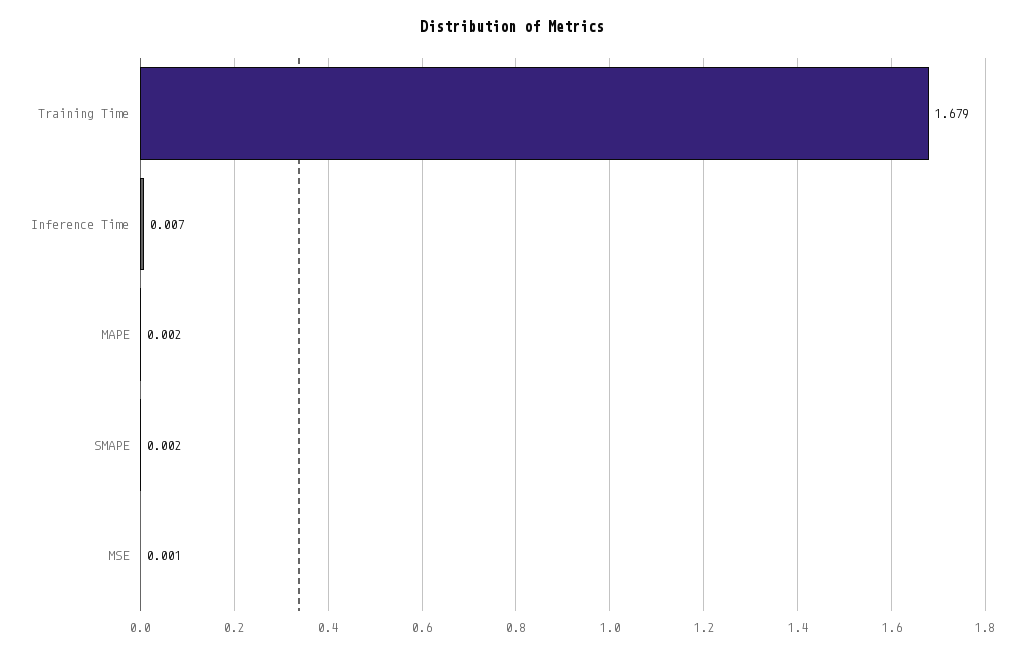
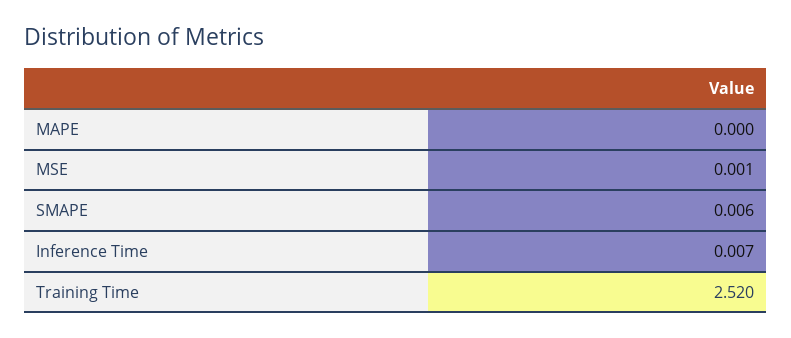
  {
-   "Training Time": 1.679,
+   "Training Time": 2.52,
    "Inference Time": 0.007,
-   "MAPE": 0.002,
+   "MAPE": 0,
-   "SMAPE": 0.002,
+   "SMAPE": 0.006,
    "MSE": 0.001
  }

